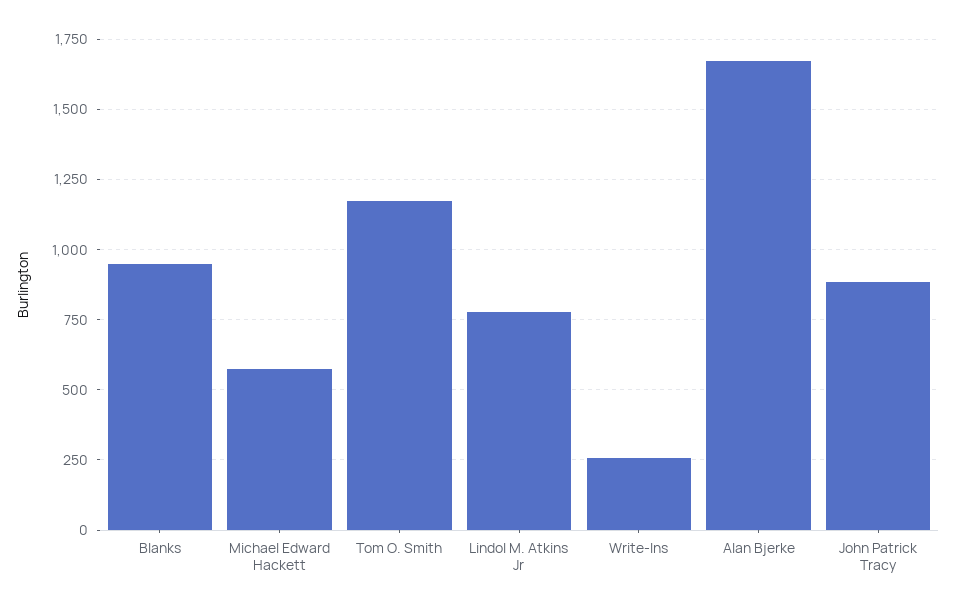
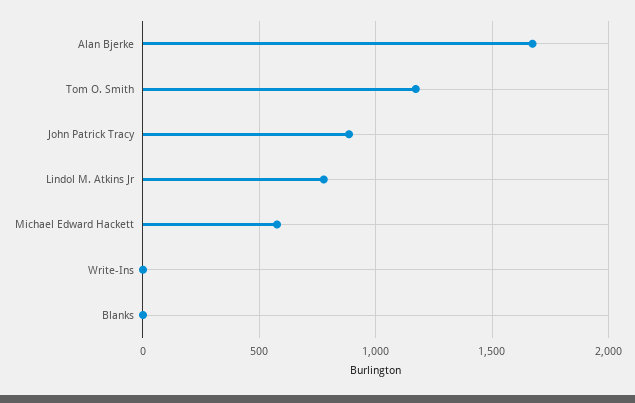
  {
-   "Blanks": 950,
+   "Blanks": 0,
    "Michael Edward Hackett": 575,
    "Tom O. Smith": 1175,
    "Lindol M. Atkins Jr": 775,
-   "Write-Ins": 250,
+   "Write-Ins": 0,
    "Alan Bjerke": 1675,
    "John Patrick Tracy": 875
  }

